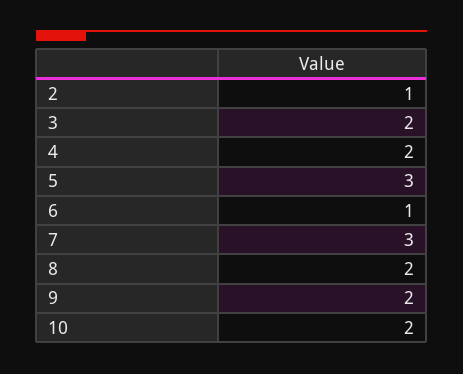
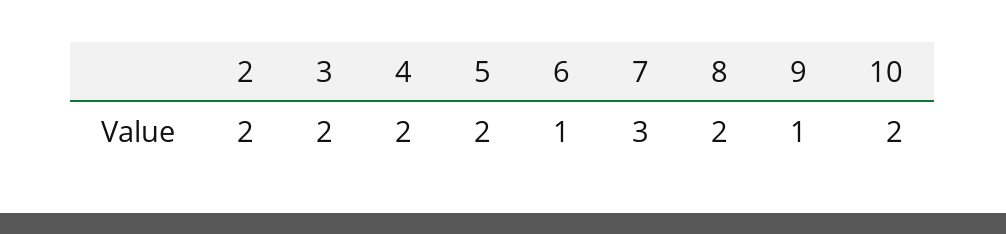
  {
-   "2": 1,
+   "2": 2,
    "3": 2,
    "4": 2,
-   "5": 3,
+   "5": 2,
    "6": 1,
    "7": 3,
    "8": 2,
-   "9": 2,
+   "9": 1,
    "10": 2
  }

